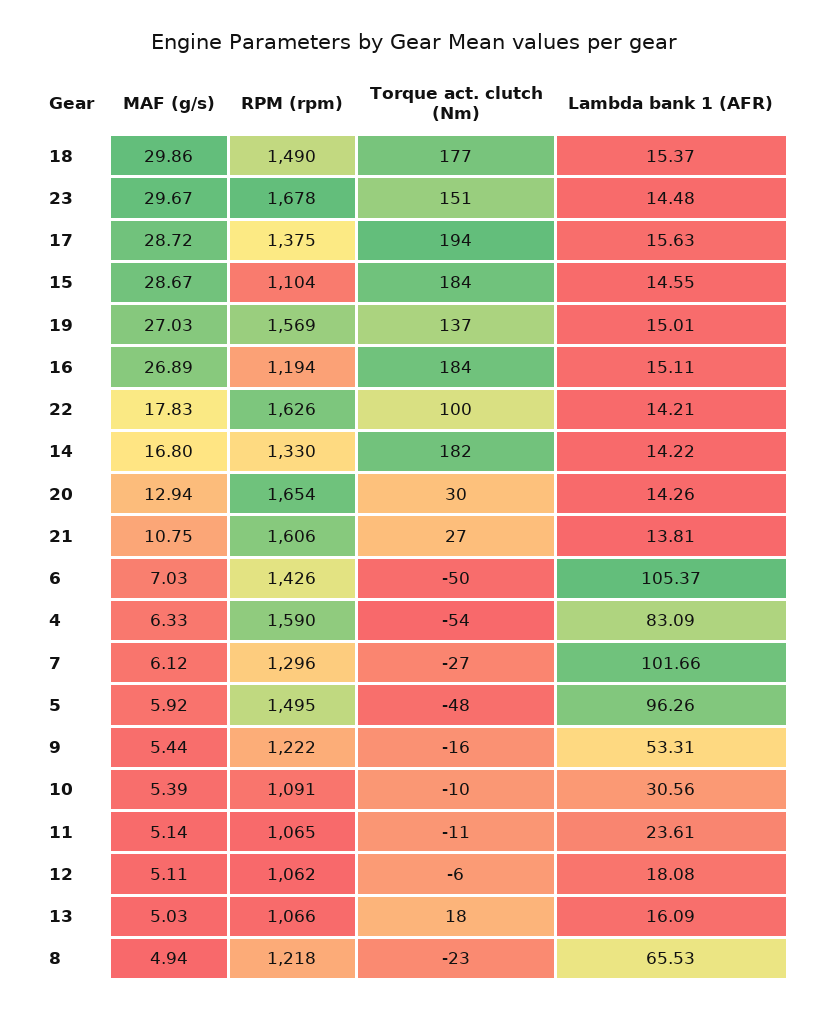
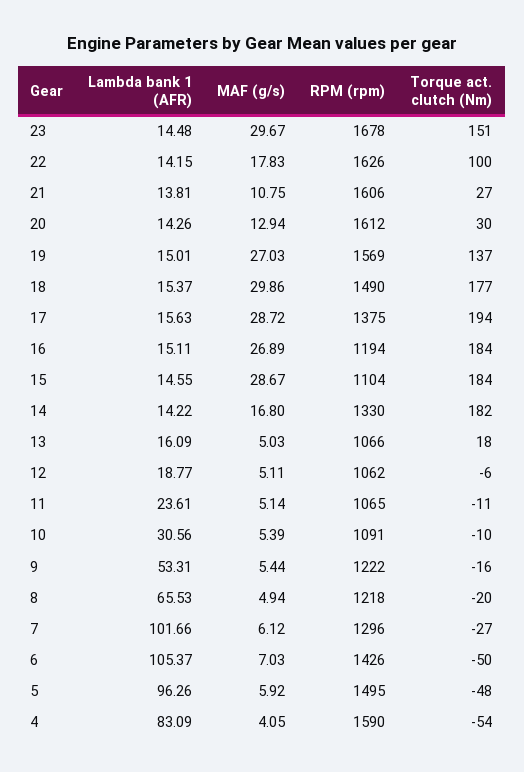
  {
    "MAF (g/s)": {
      "18": 29.86,
      "23": 29.67,
      "17": 28.72,
      "15": 28.67,
      "19": 27.03,
      "16": 26.89,
      "22": 17.83,
      "14": 16.8,
      "20": 12.94,
      "21": 10.75,
      "6": 7.03,
-     "4": 6.33,
+     "4": 4.05,
      "7": 6.12,
      "5": 5.92,
      "9": 5.44,
      "10": 5.39,
      "11": 5.14,
      "12": 5.11,
      "13": 5.03,
      "8": 4.94
    },
    "RPM (rpm)": {
      "18": 1490,
      "23": 1678,
      "17": 1375,
      "15": 1104,
      "19": 1569,
      "16": 1194,
      "22": 1626,
      "14": 1330,
-     "20": 1654,
+     "20": 1612,
      "21": 1606,
      "6": 1426,
      "4": 1590,
      "7": 1296,
      "5": 1495,
      "9": 1222,
      "10": 1091,
      "11": 1065,
      "12": 1062,
      "13": 1066,
      "8": 1218
    },
    "Torque act. clutch (Nm)": {
      "18": 177,
      "23": 151,
      "17": 194,
      "15": 184,
      "19": 137,
      "16": 184,
      "22": 100,
      "14": 182,
      "20": 30,
      "21": 27,
      "6": -50,
      "4": -54,
      "7": -27,
      "5": -48,
      "9": -16,
      "10": -10,
      "11": -11,
      "12": -6,
      "13": 18,
-     "8": -23
+     "8": -20
    },
    "Lambda bank 1 (AFR)": {
      "18": 15.37,
      "23": 14.48,
      "17": 15.63,
      "15": 14.55,
      "19": 15.01,
      "16": 15.11,
-     "22": 14.21,
+     "22": 14.15,
      "14": 14.22,
      "20": 14.26,
      "21": 13.81,
      "6": 105.37,
      "4": 83.09,
      "7": 101.66,
      "5": 96.26,
      "9": 53.31,
      "10": 30.56,
      "11": 23.61,
-     "12": 18.08,
+     "12": 18.77,
      "13": 16.09,
      "8": 65.53
    }
  }

